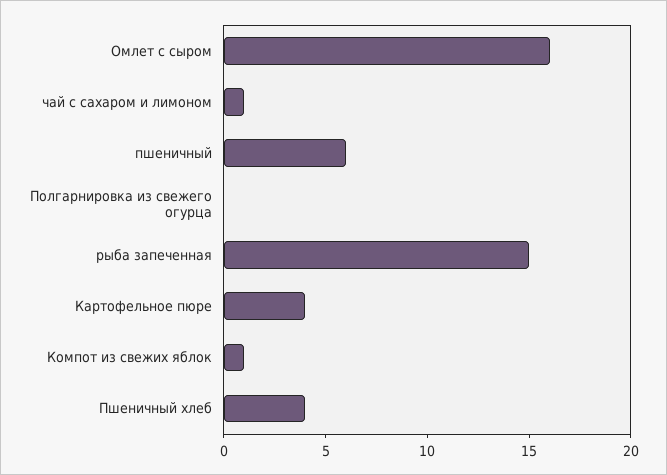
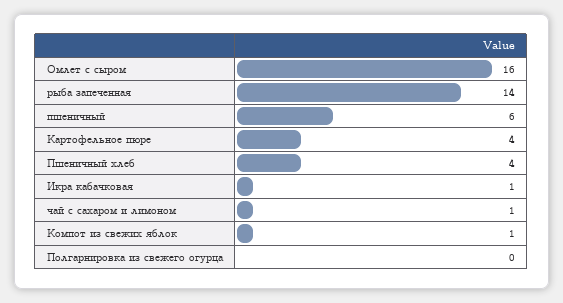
  {
    "Омлет с сыром": 16,
    "чай с сахаром и лимоном": 1,
    "пшеничный": 6,
    "Полгарнировка из свежего огурца": 0,
-   "рыба запеченная": 15,
+   "рыба запеченная": 14,
    "Картофельное пюре": 4,
    "Компот из свежих яблок": 1,
-   "Пшеничный хлеб": 4
+   "Пшеничный хлеб": 4,
+   "Икра кабачковая": 1
  }

